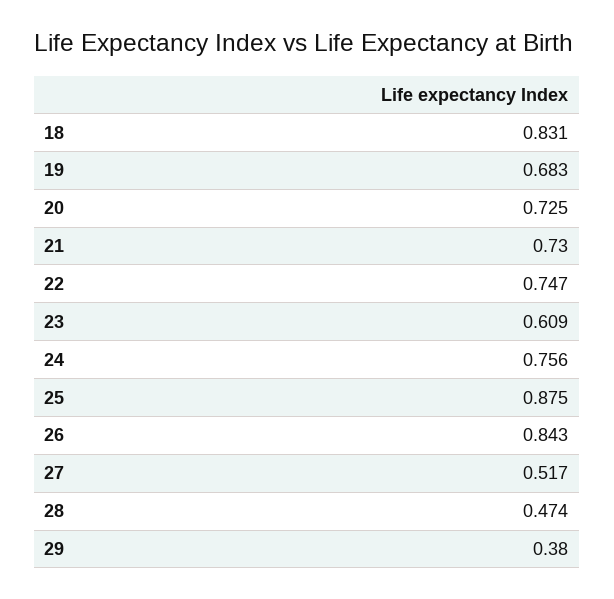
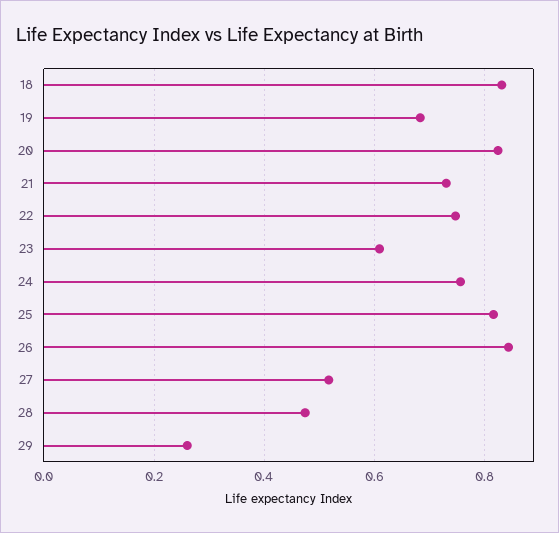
  {
    "18": 0.831,
    "19": 0.683,
-   "20": 0.725,
+   "20": 0.82,
    "21": 0.73,
    "22": 0.747,
    "23": 0.609,
    "24": 0.756,
-   "25": 0.875,
+   "25": 0.82,
    "26": 0.843,
    "27": 0.517,
    "28": 0.474,
-   "29": 0.38
+   "29": 0.26
  }

